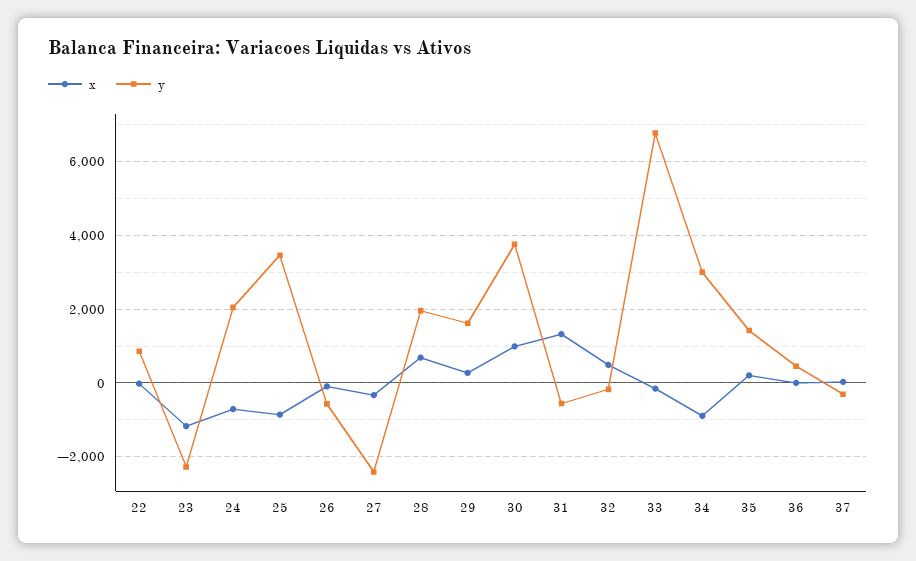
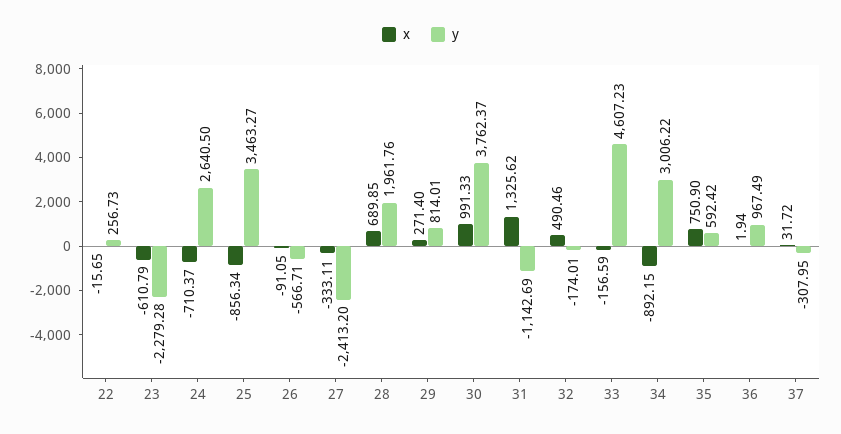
  {
    "x": {
      "22": -15.65,
-     "23": -1200,
+     "23": -610.79,
      "24": -710.37,
      "25": -856.34,
      "26": -91.05,
      "27": -333.11,
      "28": 689.85,
      "29": 271.4,
      "30": 991.33,
      "31": 1325.62,
      "32": 490.46,
      "33": -156.59,
      "34": -892.15,
-     "35": 200,
+     "35": 750.9,
      "36": 1.94,
      "37": 31.72
    },
    "y": {
-     "22": 800,
+     "22": 256.73,
      "23": -2279.28,
-     "24": 2000,
+     "24": 2640.5,
      "25": 3463.27,
      "26": -566.71,
      "27": -2413.2,
      "28": 1961.76,
-     "29": 1600,
+     "29": 814.01,
      "30": 3762.37,
-     "31": -600,
+     "31": -1142.69,
      "32": -174.01,
-     "33": 6800,
+     "33": 4607.23,
      "34": 3006.22,
-     "35": 1400,
+     "35": 592.42,
-     "36": 400,
+     "36": 967.49,
      "37": -307.95
    }
  }

